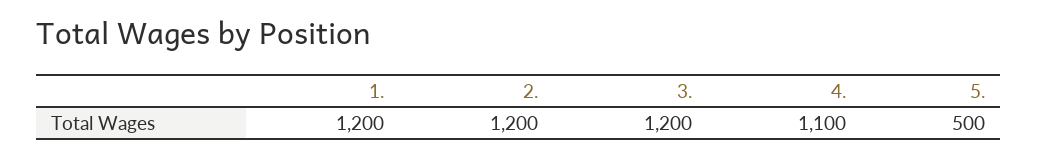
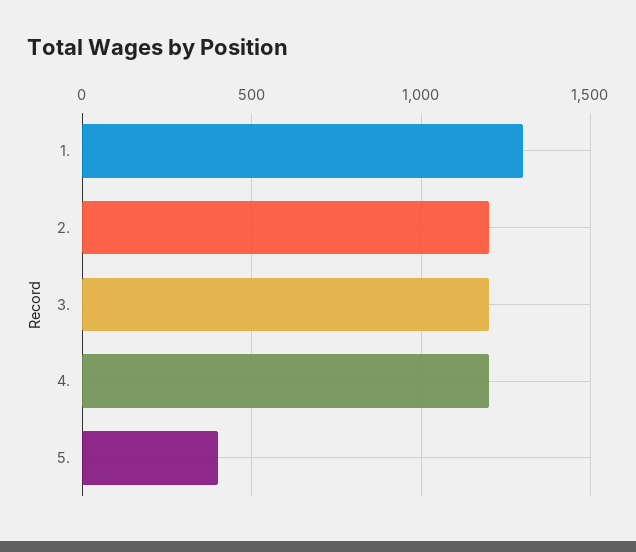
  {
-   "1.": 1200,
+   "1.": 1300,
    "2.": 1200,
    "3.": 1200,
-   "4.": 1100,
+   "4.": 1200,
-   "5.": 500
+   "5.": 400
  }

